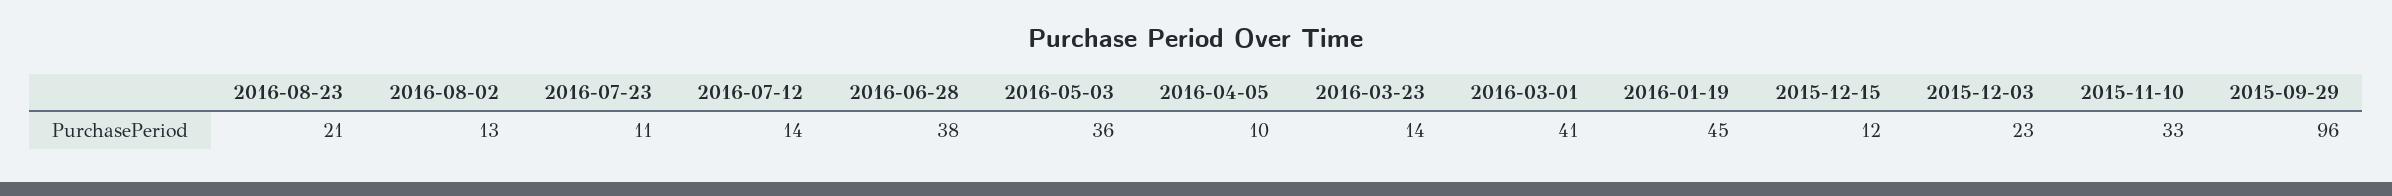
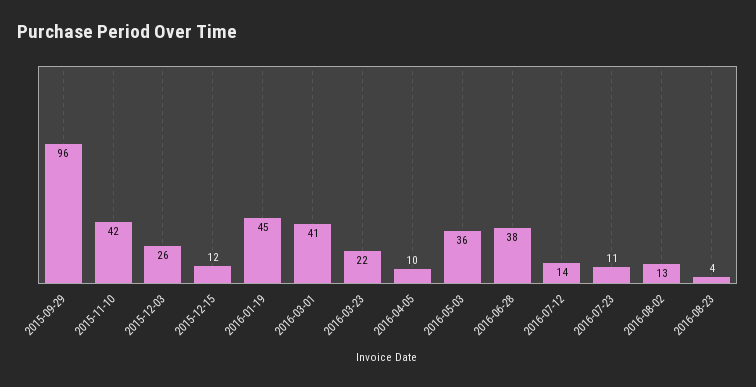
  {
-   "2016-08-23": 21,
+   "2016-08-23": 4,
    "2016-08-02": 13,
    "2016-07-23": 11,
    "2016-07-12": 14,
    "2016-06-28": 38,
    "2016-05-03": 36,
    "2016-04-05": 10,
-   "2016-03-23": 14,
+   "2016-03-23": 22,
    "2016-03-01": 41,
    "2016-01-19": 45,
    "2015-12-15": 12,
-   "2015-12-03": 23,
+   "2015-12-03": 26,
-   "2015-11-10": 33,
+   "2015-11-10": 42,
    "2015-09-29": 96
  }

